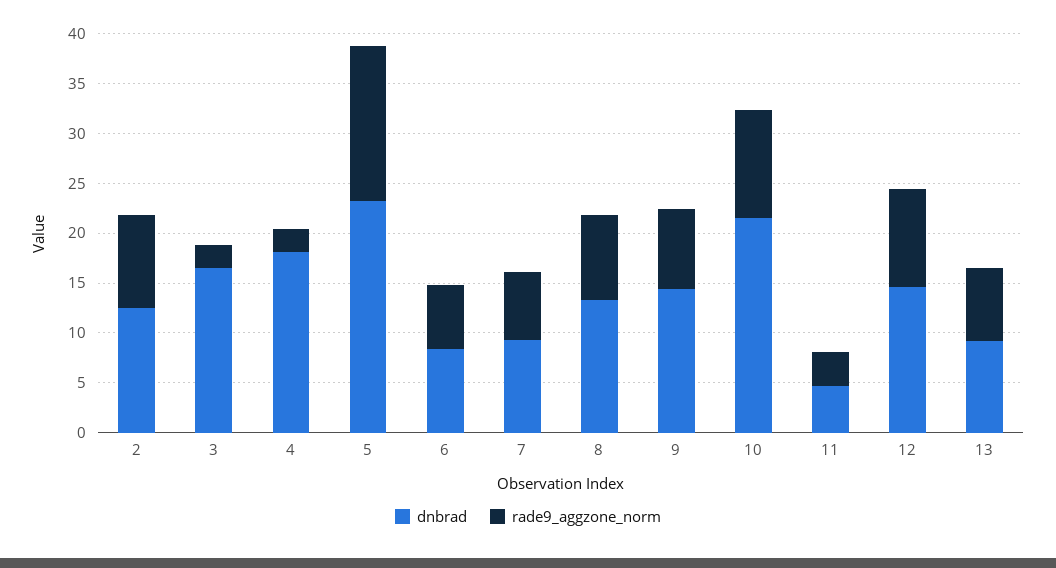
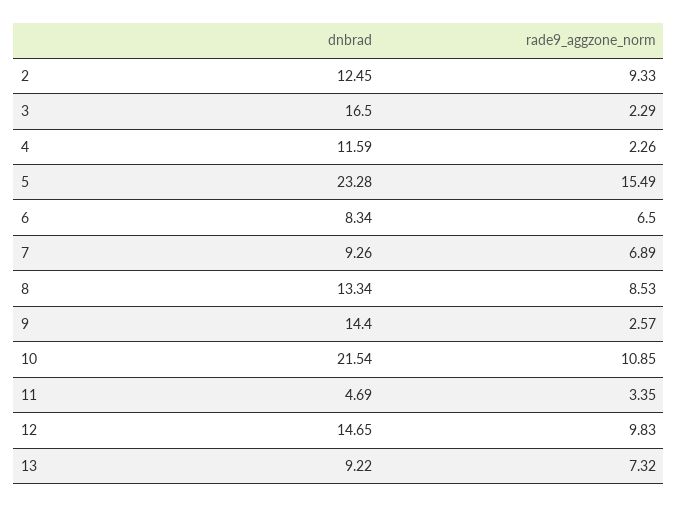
  {
    "dnbrad": {
      "2": 12.45,
      "3": 16.5,
-     "4": 18,
+     "4": 11.59,
      "5": 23.28,
      "6": 8.34,
      "7": 9.26,
      "8": 13.34,
      "9": 14.4,
      "10": 21.54,
      "11": 4.69,
      "12": 14.65,
      "13": 9.22
    },
    "rade9_aggzone_norm": {
      "2": 9.33,
      "3": 2.29,
      "4": 2.26,
      "5": 15.49,
      "6": 6.5,
      "7": 6.89,
      "8": 8.53,
-     "9": 8,
+     "9": 2.57,
      "10": 10.85,
      "11": 3.35,
      "12": 9.83,
      "13": 7.32
    }
  }

